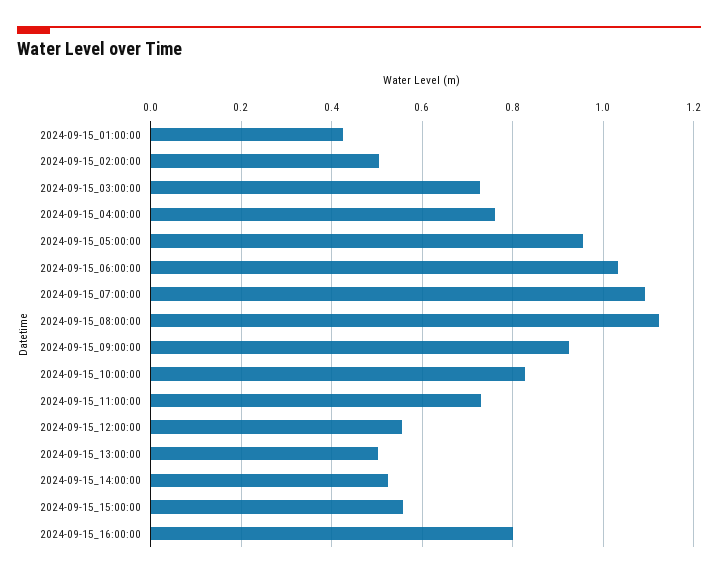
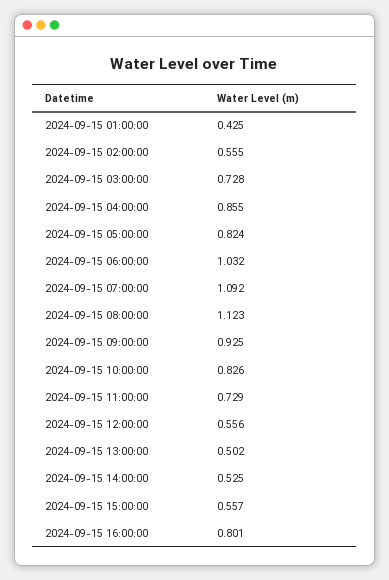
  {
    "2024-09-15_01:00:00": 0.425,
-   "2024-09-15_02:00:00": 0.5,
+   "2024-09-15_02:00:00": 0.555,
    "2024-09-15_03:00:00": 0.728,
-   "2024-09-15_04:00:00": 0.76,
+   "2024-09-15_04:00:00": 0.855,
-   "2024-09-15_05:00:00": 0.96,
+   "2024-09-15_05:00:00": 0.824,
    "2024-09-15_06:00:00": 1.032,
    "2024-09-15_07:00:00": 1.092,
    "2024-09-15_08:00:00": 1.123,
    "2024-09-15_09:00:00": 0.925,
    "2024-09-15_10:00:00": 0.826,
    "2024-09-15_11:00:00": 0.729,
    "2024-09-15_12:00:00": 0.556,
    "2024-09-15_13:00:00": 0.502,
    "2024-09-15_14:00:00": 0.525,
    "2024-09-15_15:00:00": 0.557,
    "2024-09-15_16:00:00": 0.801
  }

